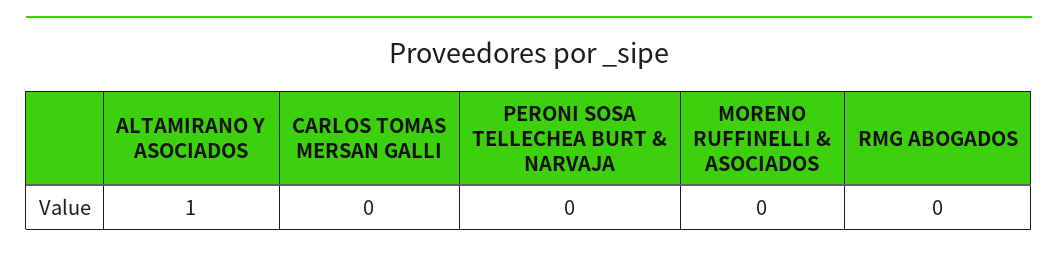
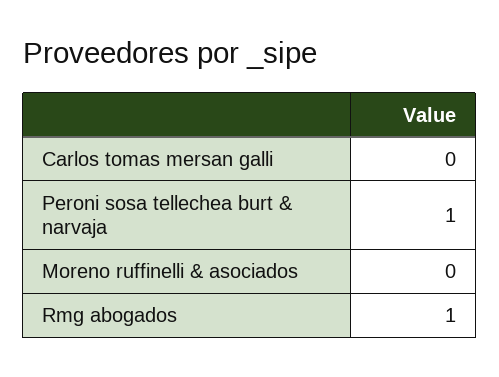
  {
-   "ALTAMIRANO Y ASOCIADOS": 1,
    "CARLOS TOMAS MERSAN GALLI": 0,
-   "PERONI SOSA TELLECHEA BURT & NARVAJA": 0,
+   "PERONI SOSA TELLECHEA BURT & NARVAJA": 1,
    "MORENO RUFFINELLI & ASOCIADOS": 0,
-   "RMG ABOGADOS": 0
+   "RMG ABOGADOS": 1
  }

